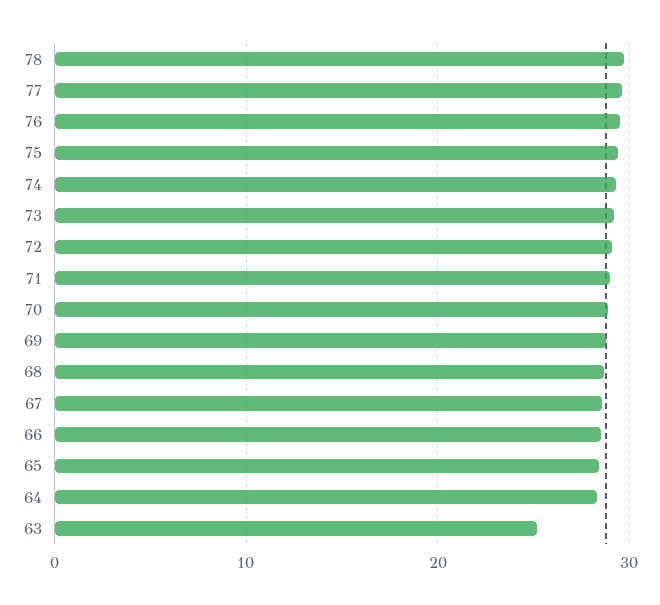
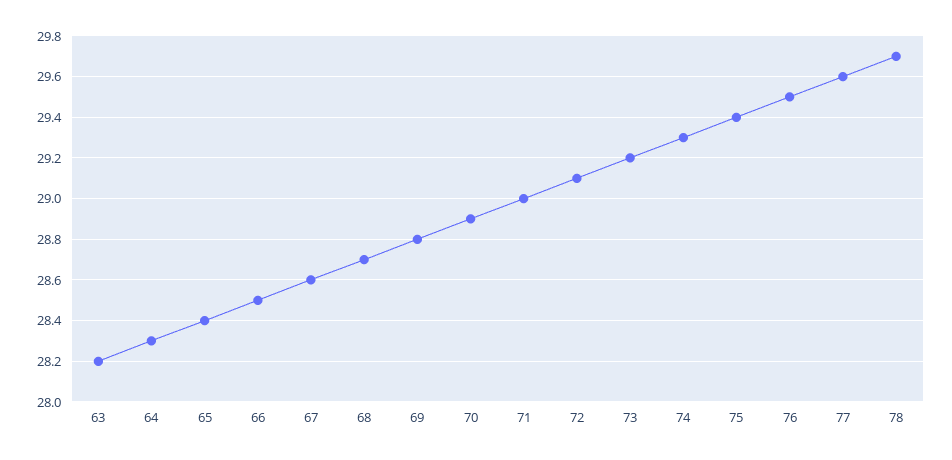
  {
    "78": 29.7,
    "77": 29.6,
    "76": 29.5,
    "75": 29.4,
    "74": 29.3,
    "73": 29.2,
    "72": 29.1,
    "71": 29,
    "70": 28.9,
    "69": 28.8,
    "68": 28.7,
    "67": 28.6,
    "66": 28.5,
    "65": 28.4,
    "64": 28.3,
-   "63": 25
+   "63": 28.2
  }

